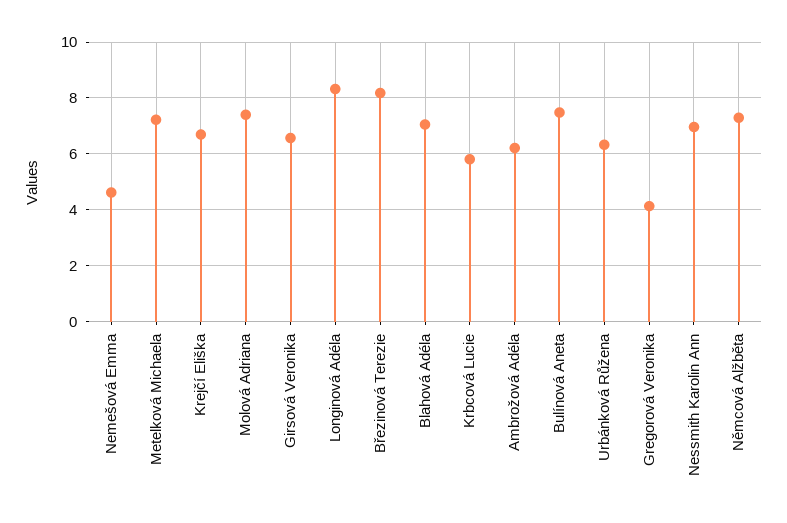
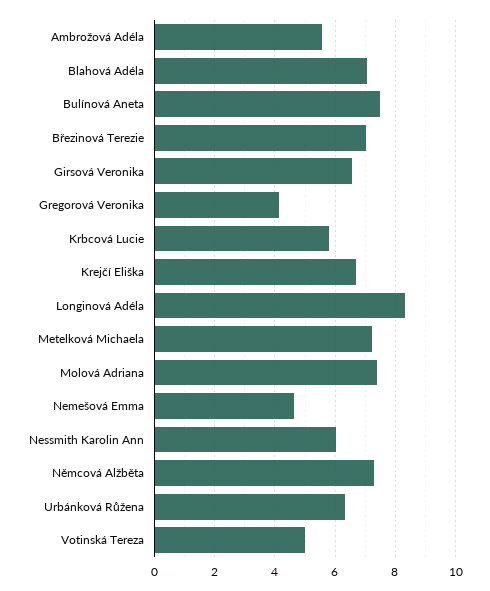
  {
    "Nemešová Emma": 4.6,
    "Metelková Michaela": 7.2,
    "Krejčí Eliška": 6.6,
    "Molová Adriana": 7.4,
    "Girsová Veronika": 6.6,
    "Longinová Adéla": 8.4,
-   "Březinová Terezie": 8.25,
+   "Březinová Terezie": 7,
    "Blahová Adéla": 7,
    "Krbcová Lucie": 5.8,
-   "Ambrožová Adéla": 6.25,
+   "Ambrožová Adéla": 5.6,
    "Bulínová Aneta": 7.4,
    "Urbánková Růžena": 6.4,
    "Gregorová Veronika": 4.2,
-   "Nessmith Karolin Ann": 7,
+   "Nessmith Karolin Ann": 6,
-   "Němcová Alžběta": 7.2
+   "Němcová Alžběta": 7.2,
+   "Votinská Tereza": 5
  }

